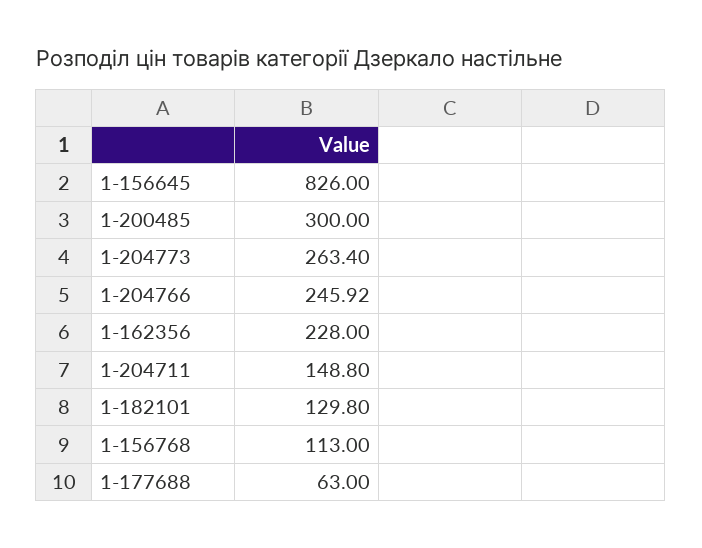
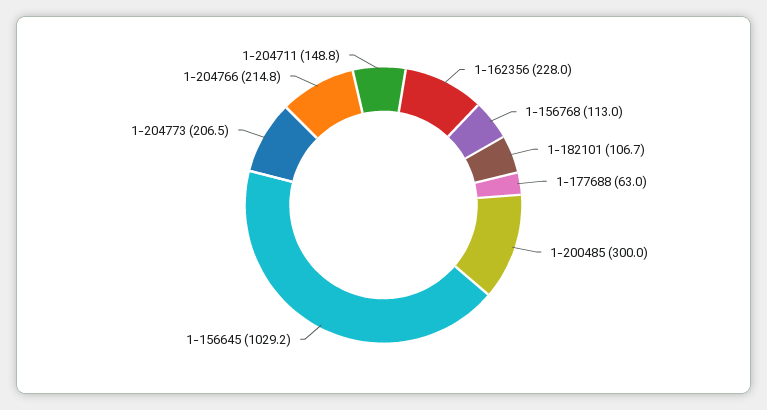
  {
-   "1-156645": 826,
+   "1-156645": 1029.2,
    "1-200485": 300,
-   "1-204773": 263.4,
+   "1-204773": 206.5,
-   "1-204766": 245.92,
+   "1-204766": 214.8,
    "1-162356": 228,
    "1-204711": 148.8,
-   "1-182101": 129.8,
+   "1-182101": 106.7,
    "1-156768": 113,
    "1-177688": 63
  }

